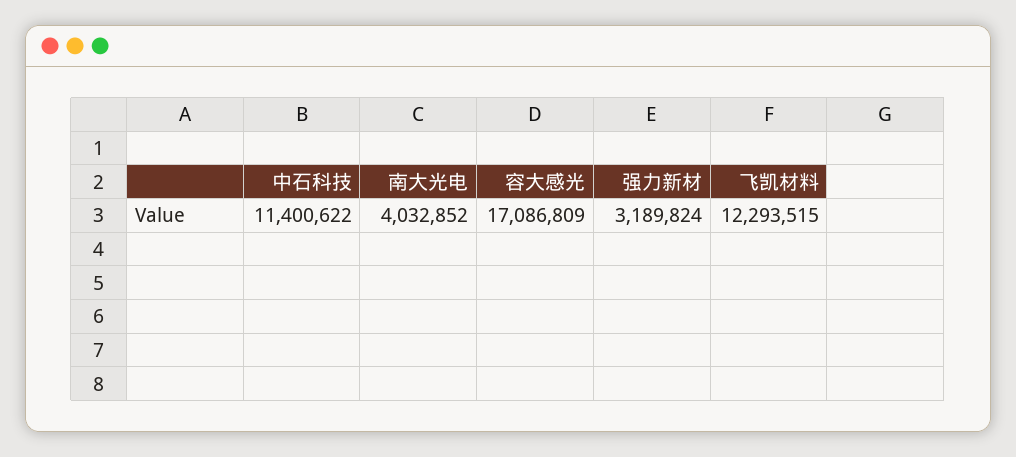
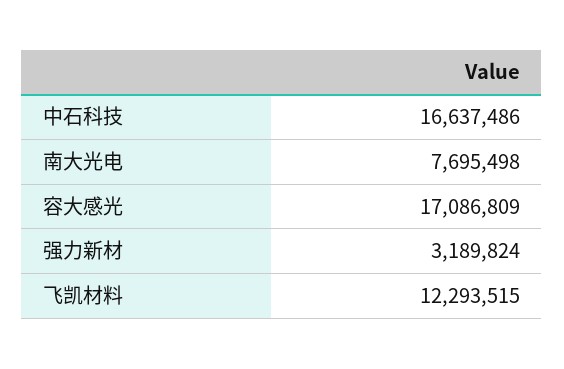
  {
-   "中石科技": 11400622,
+   "中石科技": 16637486,
-   "南大光电": 4032852,
+   "南大光电": 7695498,
    "容大感光": 17086809,
    "强力新材": 3189824,
    "飞凯材料": 12293515
  }

